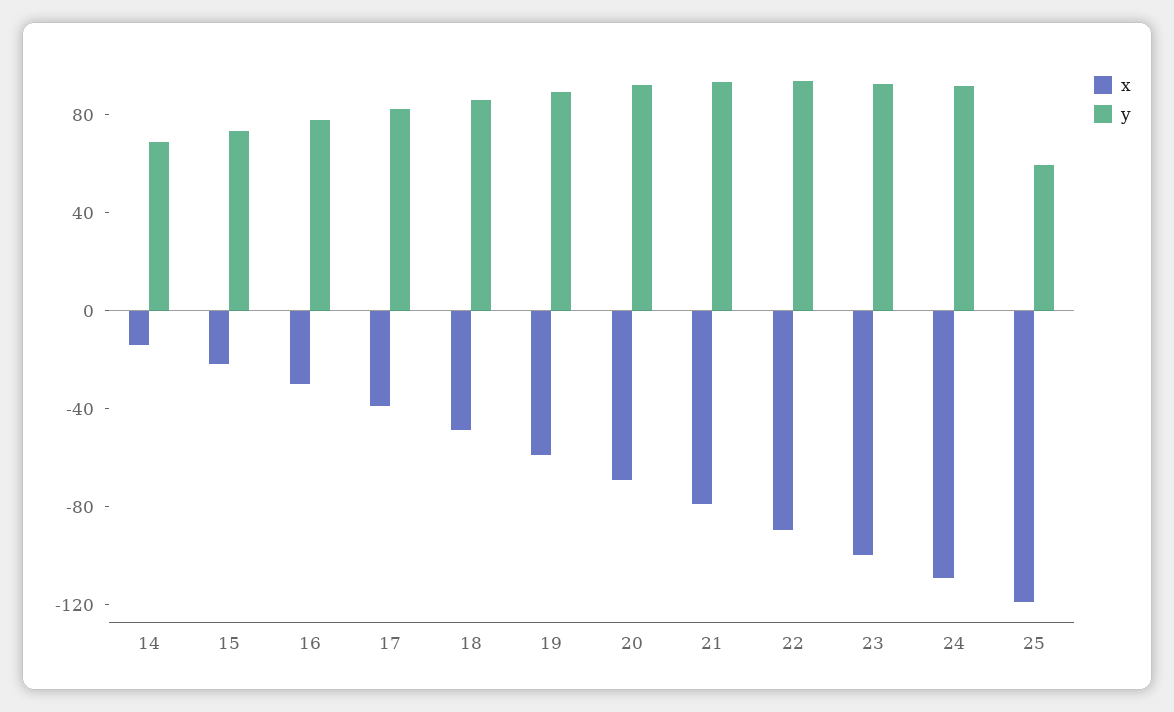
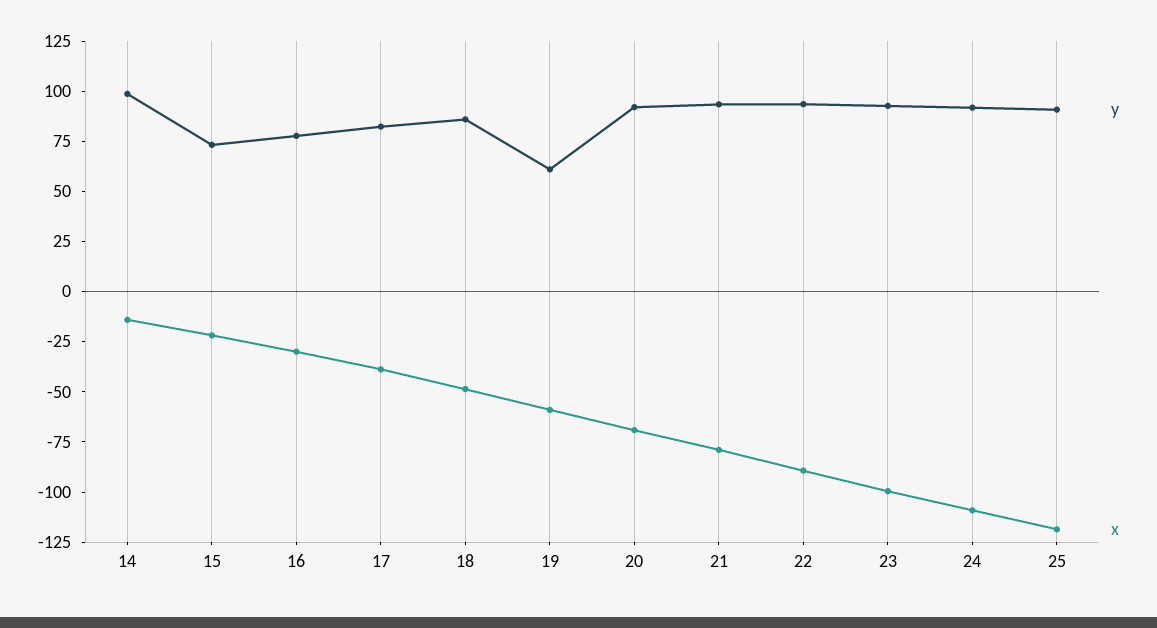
  {
    "x": {
      "14": -15,
      "15": -20,
      "16": -30,
      "17": -40,
      "18": -50,
      "19": -60,
      "20": -70,
      "21": -80,
      "22": -90,
      "23": -100,
      "24": -110,
      "25": -120
    },
    "y": {
-     "14": 70,
+     "14": 100,
      "15": 75,
      "16": 80,
      "17": 80,
      "18": 85,
-     "19": 90,
+     "19": 60,
      "20": 90,
      "21": 95,
      "22": 95,
      "23": 95,
      "24": 90,
-     "25": 60
+     "25": 90
    }
  }

